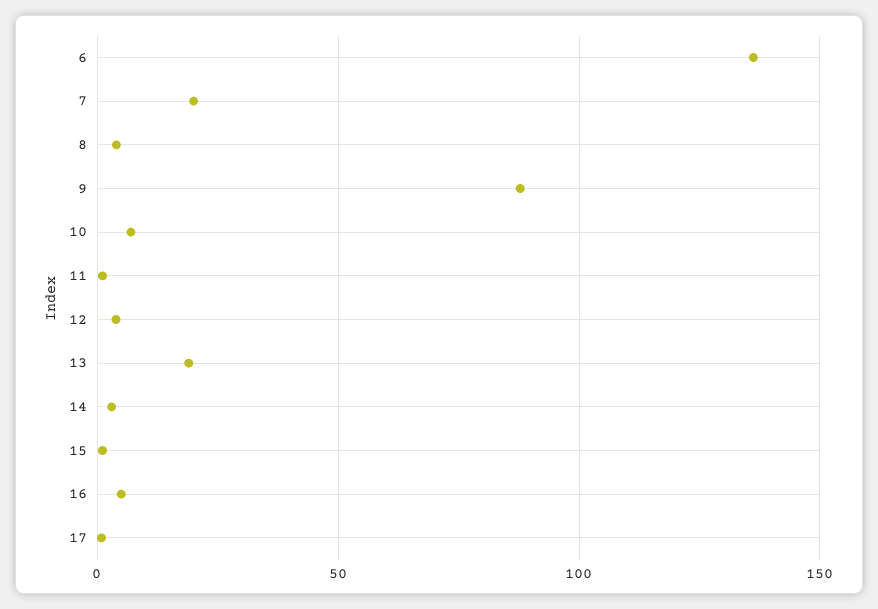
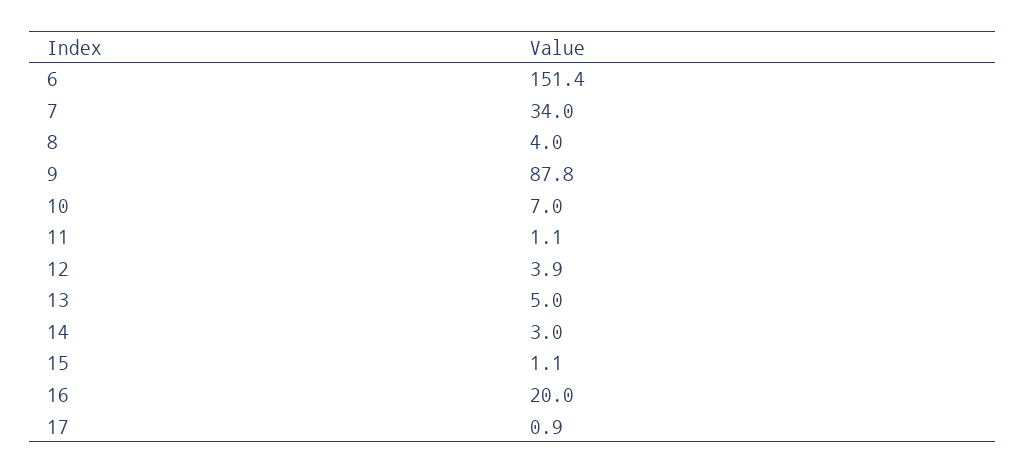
  {
-   "6": 135,
+   "6": 151.4,
-   "7": 20,
+   "7": 34,
    "8": 4,
    "9": 87.8,
    "10": 7,
    "11": 1.1,
    "12": 3.9,
-   "13": 20,
+   "13": 5,
    "14": 3,
    "15": 1.1,
-   "16": 5,
+   "16": 20,
    "17": 0.9
  }

